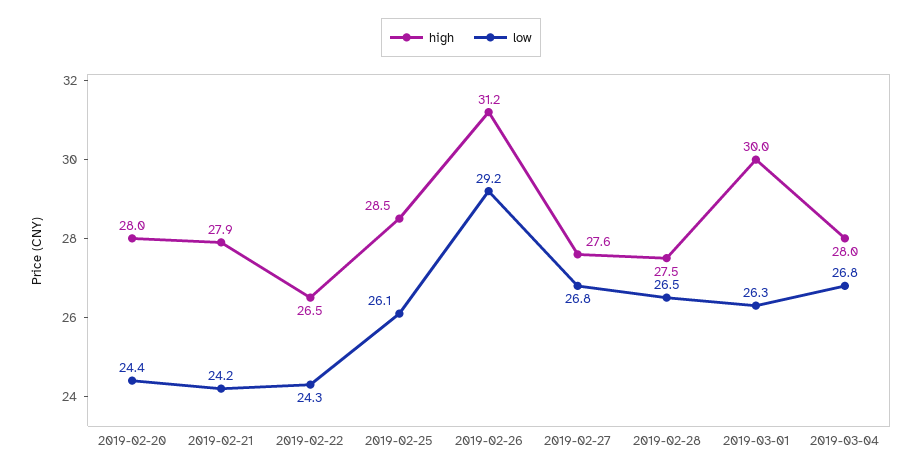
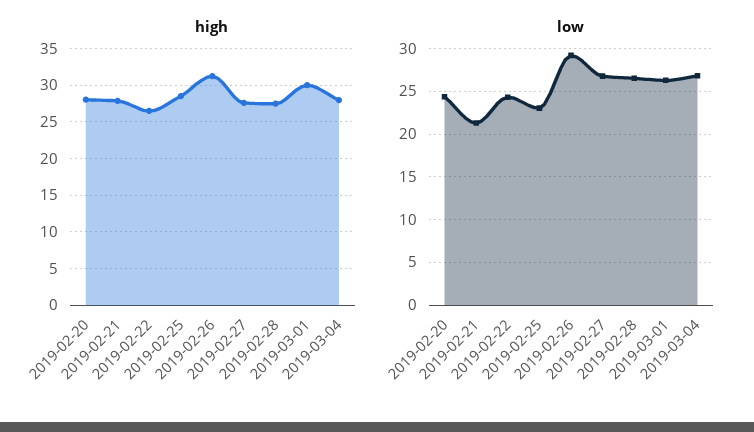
  {
    "high": {
      "2019-02-20": 28,
      "2019-02-21": 27.9,
      "2019-02-22": 26.5,
      "2019-02-25": 28.5,
      "2019-02-26": 31.2,
      "2019-02-27": 27.6,
      "2019-02-28": 27.5,
      "2019-03-01": 30,
      "2019-03-04": 28
    },
    "low": {
      "2019-02-20": 24.4,
-     "2019-02-21": 24.2,
+     "2019-02-21": 21,
      "2019-02-22": 24.3,
-     "2019-02-25": 26.1,
+     "2019-02-25": 23,
      "2019-02-26": 29.2,
      "2019-02-27": 26.8,
      "2019-02-28": 26.5,
      "2019-03-01": 26.3,
      "2019-03-04": 26.8
    }
  }

